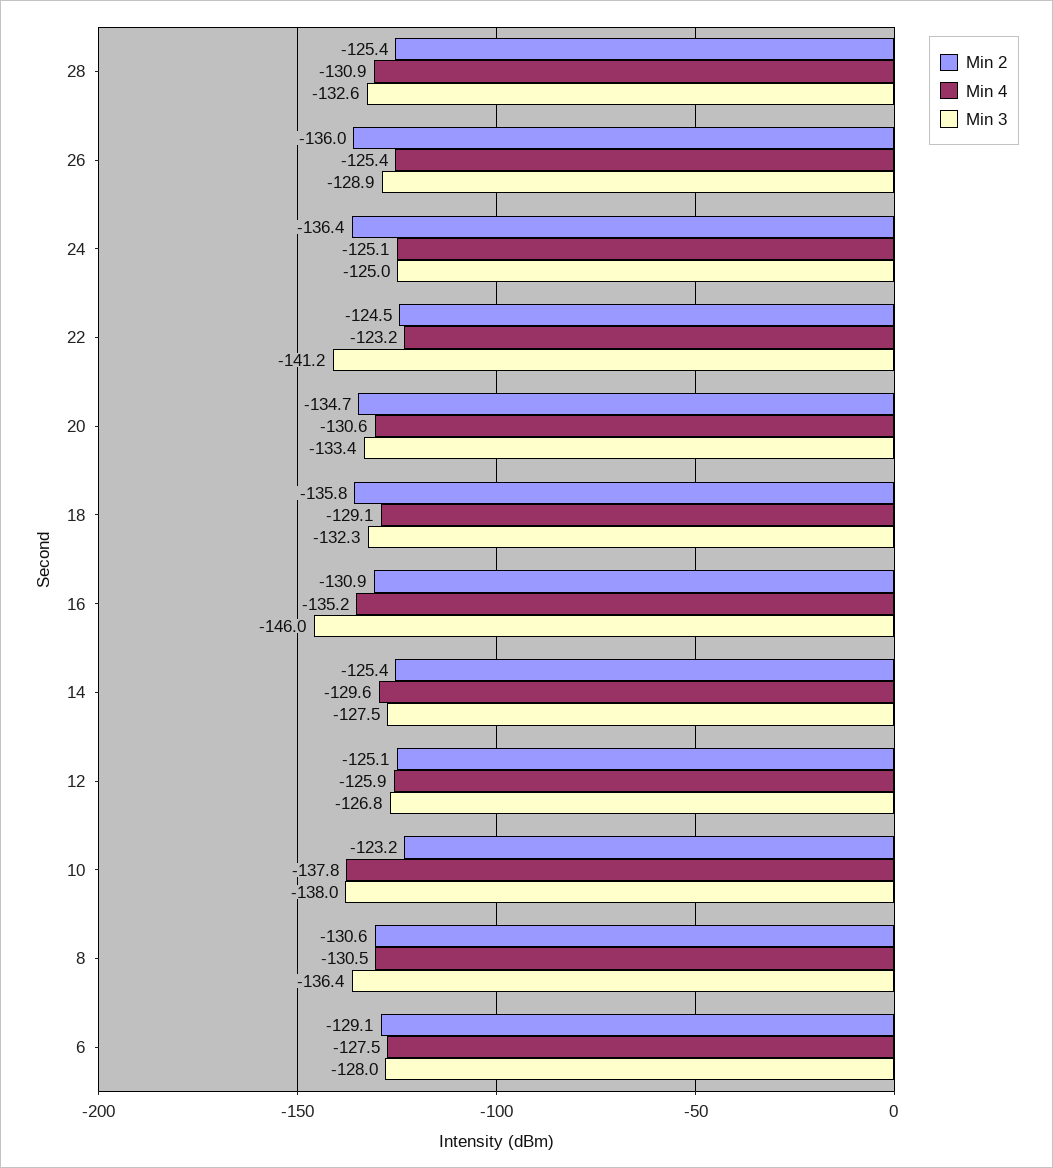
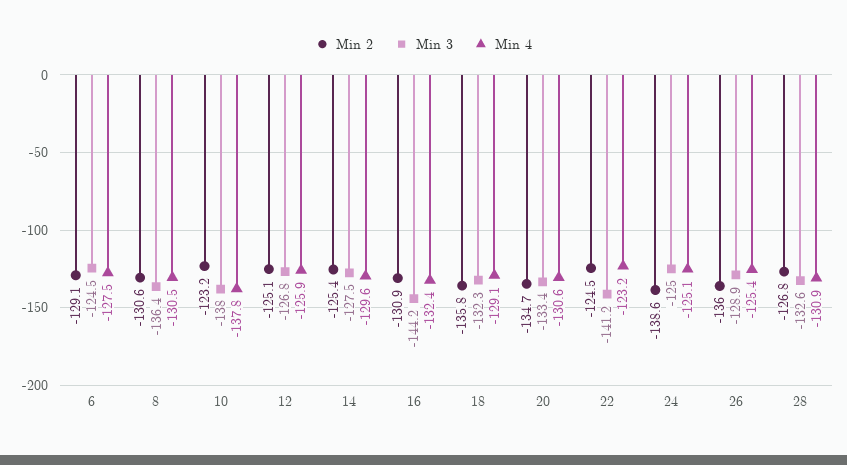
  {
    "Min 2": {
-     "28": -125.4,
+     "28": -126.8,
      "26": -136,
-     "24": -136.4,
+     "24": -138.6,
      "22": -124.5,
      "20": -134.7,
      "18": -135.8,
      "16": -130.9,
      "14": -125.4,
      "12": -125.1,
      "10": -123.2,
      "8": -130.6,
      "6": -129.1
    },
    "Min 4": {
      "28": -130.9,
      "26": -125.4,
      "24": -125.1,
      "22": -123.2,
      "20": -130.6,
      "18": -129.1,
-     "16": -135.2,
+     "16": -132.4,
      "14": -129.6,
      "12": -125.9,
      "10": -137.8,
      "8": -130.5,
      "6": -127.5
    },
    "Min 3": {
      "28": -132.6,
      "26": -128.9,
      "24": -125,
      "22": -141.2,
      "20": -133.4,
      "18": -132.3,
-     "16": -146,
+     "16": -144.2,
      "14": -127.5,
      "12": -126.8,
      "10": -138,
      "8": -136.4,
-     "6": -128
+     "6": -124.5
    }
  }

